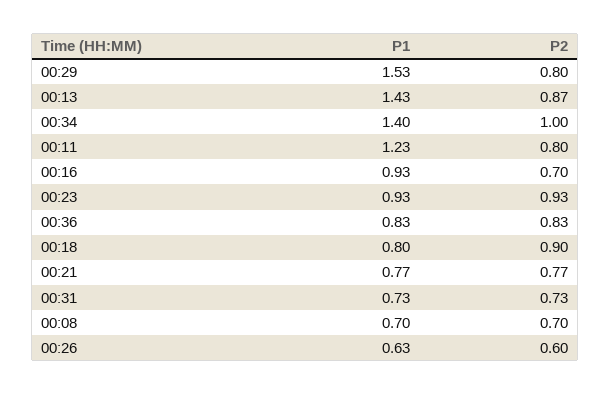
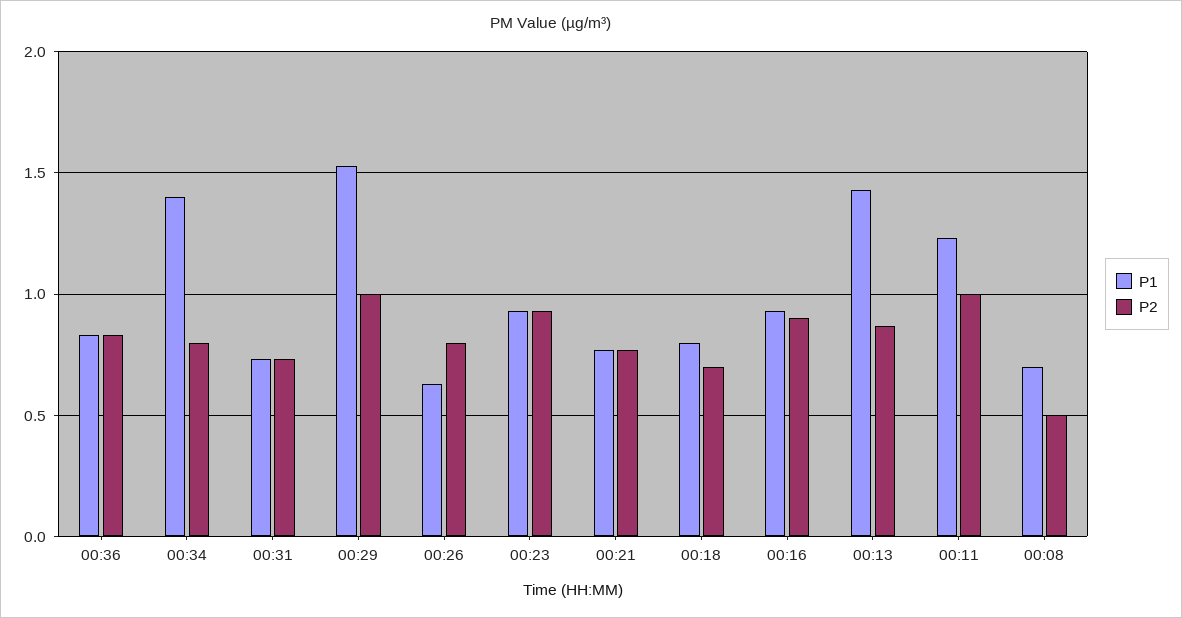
  {
    "P1": {
      "00:29": 1.53,
      "00:13": 1.43,
      "00:34": 1.4,
      "00:11": 1.23,
      "00:16": 0.93,
      "00:23": 0.93,
      "00:36": 0.83,
      "00:18": 0.8,
      "00:21": 0.77,
      "00:31": 0.73,
      "00:08": 0.7,
      "00:26": 0.63
    },
    "P2": {
-     "00:29": 0.8,
+     "00:29": 1,
      "00:13": 0.87,
-     "00:34": 1,
+     "00:34": 0.8,
-     "00:11": 0.8,
+     "00:11": 1,
-     "00:16": 0.7,
+     "00:16": 0.9,
      "00:23": 0.93,
      "00:36": 0.83,
-     "00:18": 0.9,
+     "00:18": 0.7,
      "00:21": 0.77,
      "00:31": 0.73,
-     "00:08": 0.7,
+     "00:08": 0.5,
-     "00:26": 0.6
+     "00:26": 0.8
    }
  }

